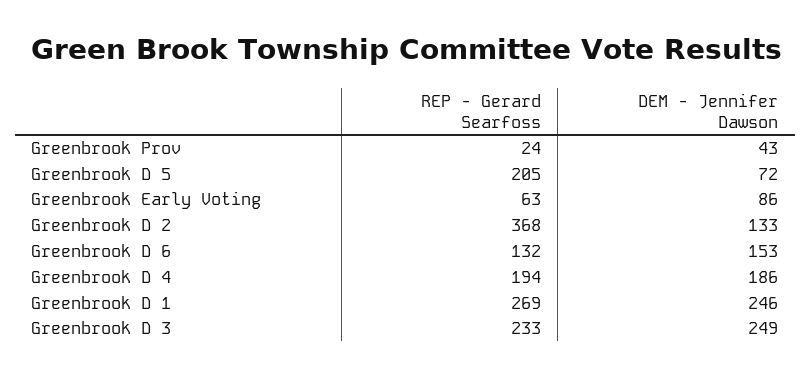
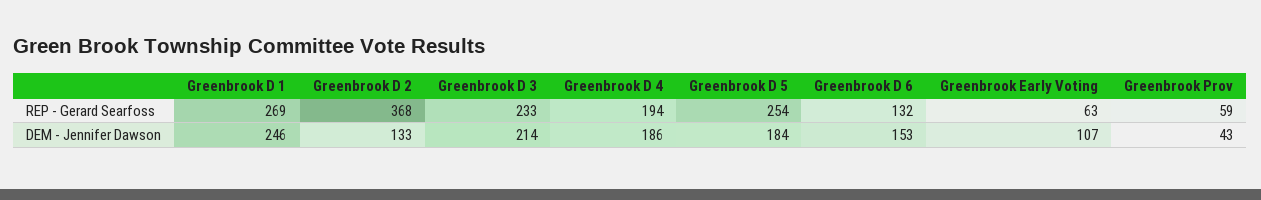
  {
    "REP - Gerard Searfoss": {
-     "Greenbrook Prov": 24,
+     "Greenbrook Prov": 59,
-     "Greenbrook D 5": 205,
+     "Greenbrook D 5": 254,
      "Greenbrook Early Voting": 63,
      "Greenbrook D 2": 368,
      "Greenbrook D 6": 132,
      "Greenbrook D 4": 194,
      "Greenbrook D 1": 269,
      "Greenbrook D 3": 233
    },
    "DEM - Jennifer Dawson": {
      "Greenbrook Prov": 43,
-     "Greenbrook D 5": 72,
+     "Greenbrook D 5": 184,
-     "Greenbrook Early Voting": 86,
+     "Greenbrook Early Voting": 107,
      "Greenbrook D 2": 133,
      "Greenbrook D 6": 153,
      "Greenbrook D 4": 186,
      "Greenbrook D 1": 246,
-     "Greenbrook D 3": 249
+     "Greenbrook D 3": 214
    }
  }

